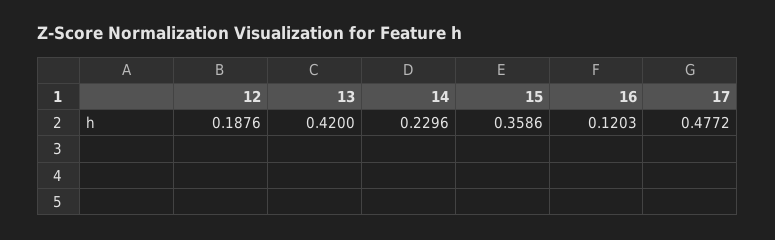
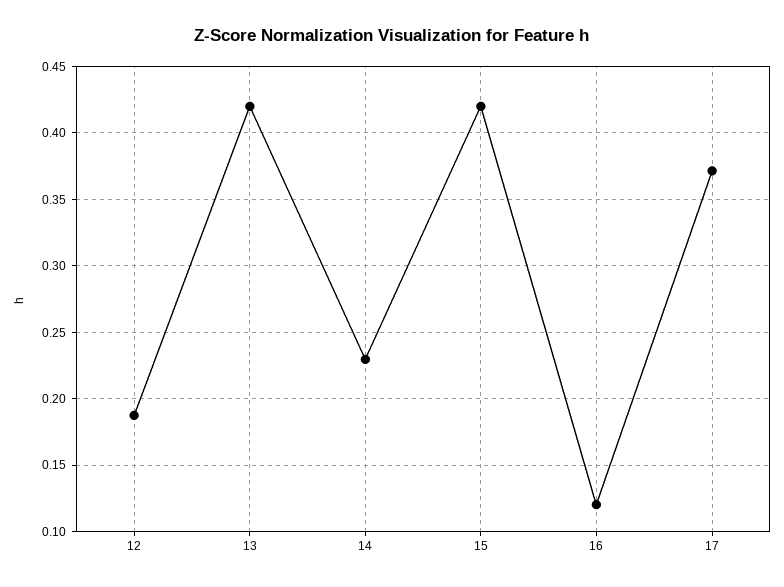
  {
    "12": 0.1876,
    "13": 0.42,
    "14": 0.2296,
-   "15": 0.3586,
+   "15": 0.42,
    "16": 0.1203,
-   "17": 0.4772
+   "17": 0.37
  }

